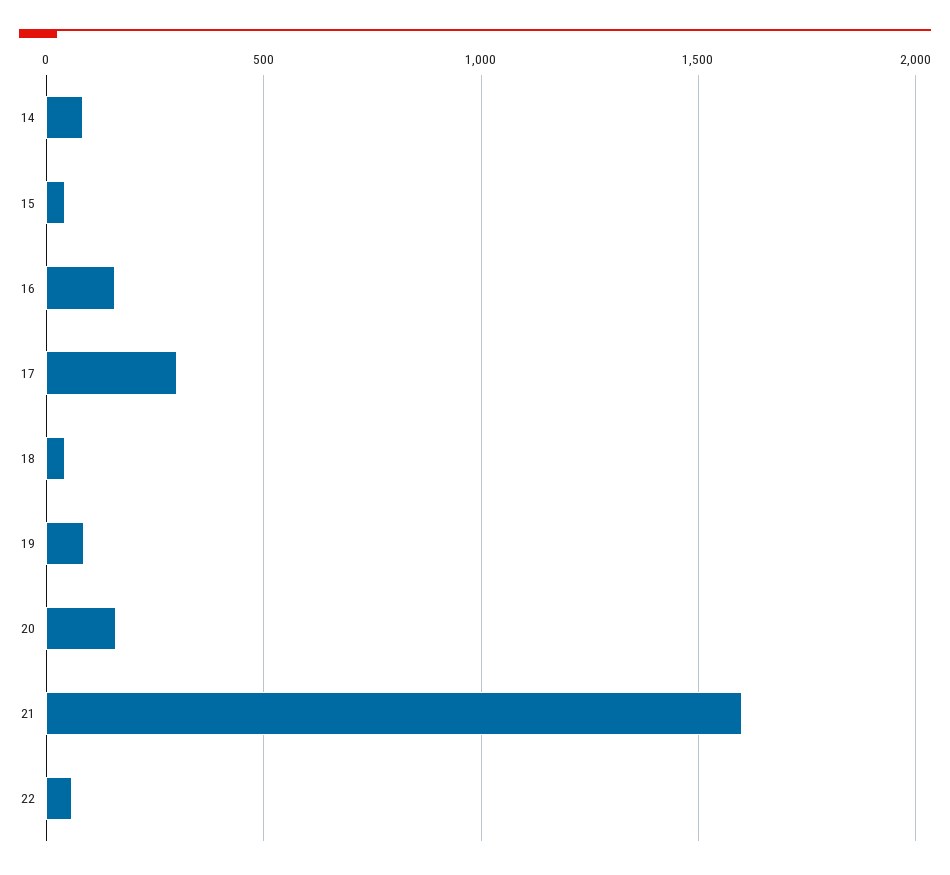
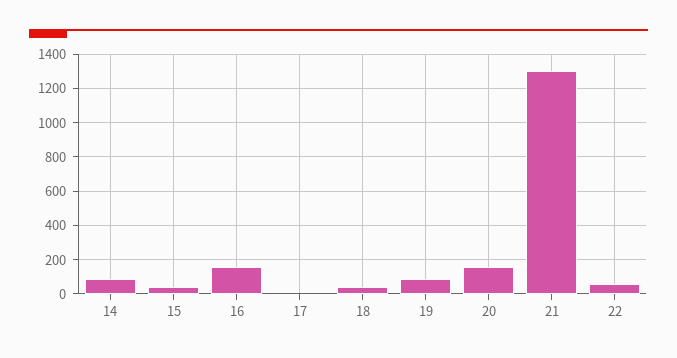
  {
    "14": 100,
    "15": 50,
    "16": 150,
-   "17": 300,
+   "17": 0,
    "18": 50,
    "19": 100,
    "20": 150,
-   "21": 1600,
+   "21": 1300,
    "22": 50
  }

